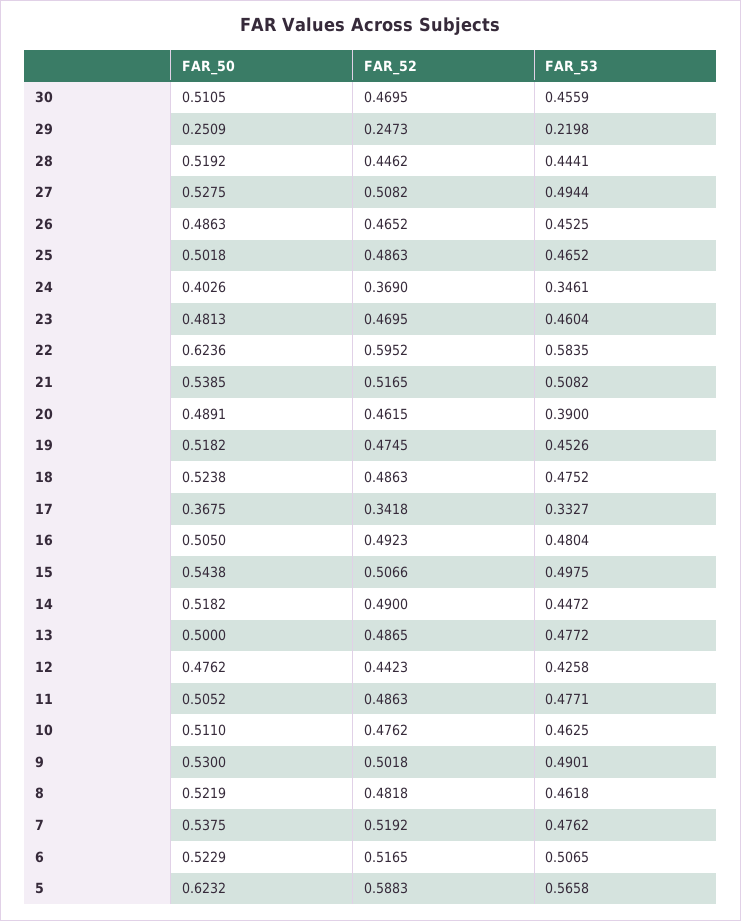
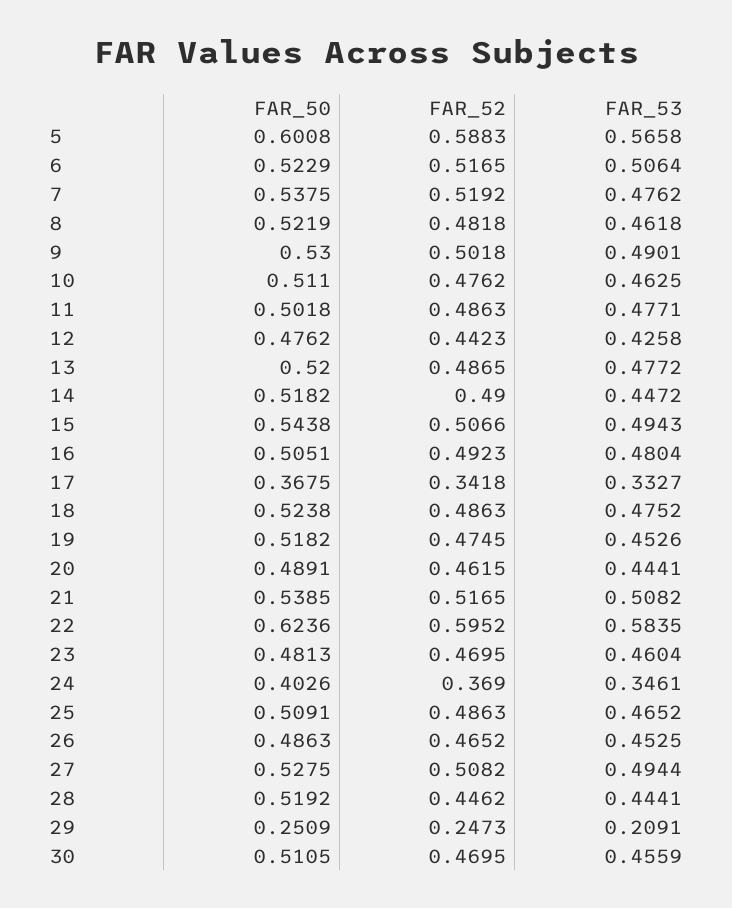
  {
    "FAR_50": {
      "30": 0.5105,
      "29": 0.2509,
      "28": 0.5192,
      "27": 0.5275,
      "26": 0.4863,
-     "25": 0.5018,
+     "25": 0.5091,
      "24": 0.4026,
      "23": 0.4813,
      "22": 0.6236,
      "21": 0.5385,
      "20": 0.4891,
      "19": 0.5182,
      "18": 0.5238,
      "17": 0.3675,
-     "16": 0.505,
+     "16": 0.5051,
      "15": 0.5438,
      "14": 0.5182,
-     "13": 0.5,
+     "13": 0.52,
      "12": 0.4762,
-     "11": 0.5052,
+     "11": 0.5018,
      "10": 0.511,
      "9": 0.53,
      "8": 0.5219,
      "7": 0.5375,
      "6": 0.5229,
-     "5": 0.6232
+     "5": 0.6008
    },
    "FAR_52": {
      "30": 0.4695,
      "29": 0.2473,
      "28": 0.4462,
      "27": 0.5082,
      "26": 0.4652,
      "25": 0.4863,
      "24": 0.369,
      "23": 0.4695,
      "22": 0.5952,
      "21": 0.5165,
      "20": 0.4615,
      "19": 0.4745,
      "18": 0.4863,
      "17": 0.3418,
      "16": 0.4923,
      "15": 0.5066,
      "14": 0.49,
      "13": 0.4865,
      "12": 0.4423,
      "11": 0.4863,
      "10": 0.4762,
      "9": 0.5018,
      "8": 0.4818,
      "7": 0.5192,
      "6": 0.5165,
      "5": 0.5883
    },
    "FAR_53": {
      "30": 0.4559,
-     "29": 0.2198,
+     "29": 0.2091,
      "28": 0.4441,
      "27": 0.4944,
      "26": 0.4525,
      "25": 0.4652,
      "24": 0.3461,
      "23": 0.4604,
      "22": 0.5835,
      "21": 0.5082,
-     "20": 0.39,
+     "20": 0.4441,
      "19": 0.4526,
      "18": 0.4752,
      "17": 0.3327,
      "16": 0.4804,
-     "15": 0.4975,
+     "15": 0.4943,
      "14": 0.4472,
      "13": 0.4772,
      "12": 0.4258,
      "11": 0.4771,
      "10": 0.4625,
      "9": 0.4901,
      "8": 0.4618,
      "7": 0.4762,
-     "6": 0.5065,
+     "6": 0.5064,
      "5": 0.5658
    }
  }

